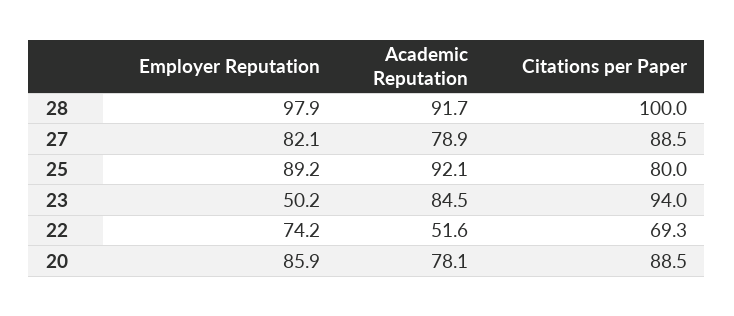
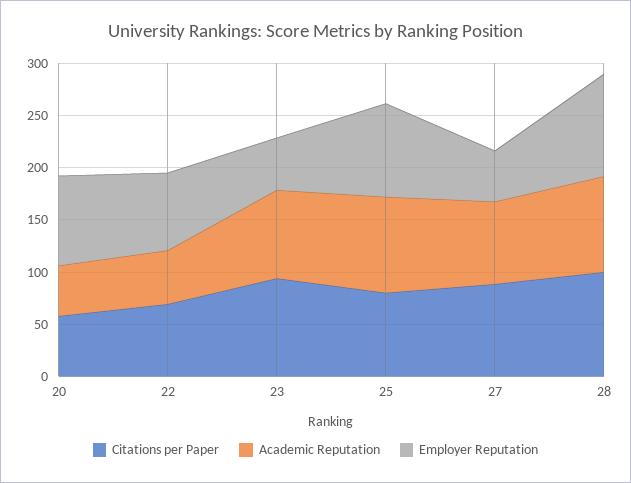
  {
    "Employer Reputation": {
      "28": 97.9,
-     "27": 82.1,
+     "27": 50,
      "25": 89.2,
      "23": 50.2,
      "22": 74.2,
      "20": 85.9
    },
    "Academic Reputation": {
      "28": 91.7,
      "27": 78.9,
      "25": 92.1,
      "23": 84.5,
      "22": 51.6,
-     "20": 78.1
+     "20": 50
    },
    "Citations per Paper": {
      "28": 100,
      "27": 88.5,
      "25": 80,
      "23": 94,
      "22": 69.3,
-     "20": 88.5
+     "20": 60
    }
  }

